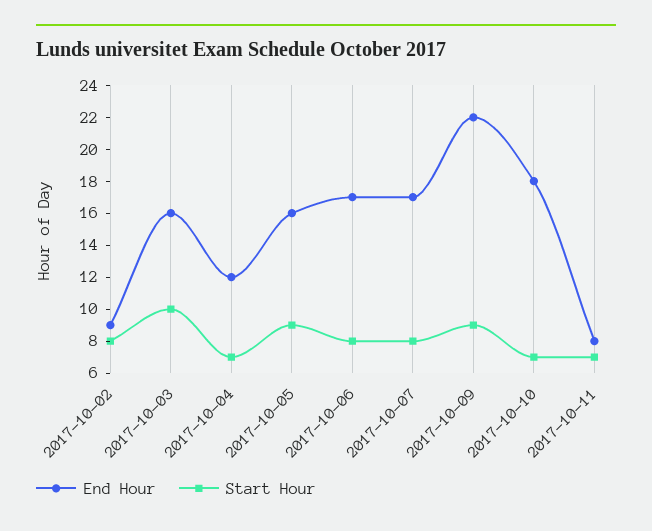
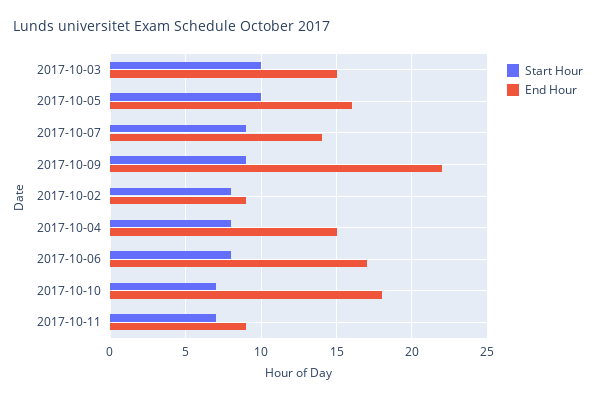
  {
    "End Hour": {
      "2017-10-02": 9,
-     "2017-10-03": 16,
+     "2017-10-03": 15,
-     "2017-10-04": 12,
+     "2017-10-04": 15,
      "2017-10-05": 16,
      "2017-10-06": 17,
-     "2017-10-07": 17,
+     "2017-10-07": 14,
      "2017-10-09": 22,
      "2017-10-10": 18,
-     "2017-10-11": 8
+     "2017-10-11": 9
    },
    "Start Hour": {
      "2017-10-02": 8,
      "2017-10-03": 10,
-     "2017-10-04": 7,
+     "2017-10-04": 8,
-     "2017-10-05": 9,
+     "2017-10-05": 10,
      "2017-10-06": 8,
-     "2017-10-07": 8,
+     "2017-10-07": 9,
      "2017-10-09": 9,
      "2017-10-10": 7,
      "2017-10-11": 7
    }
  }

